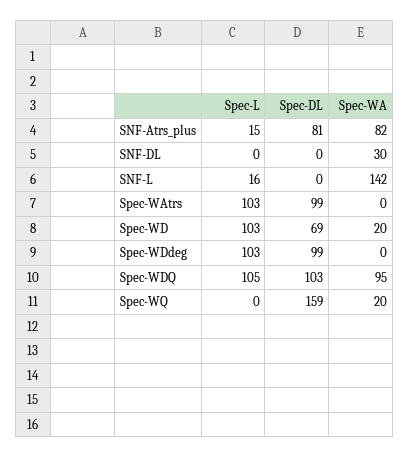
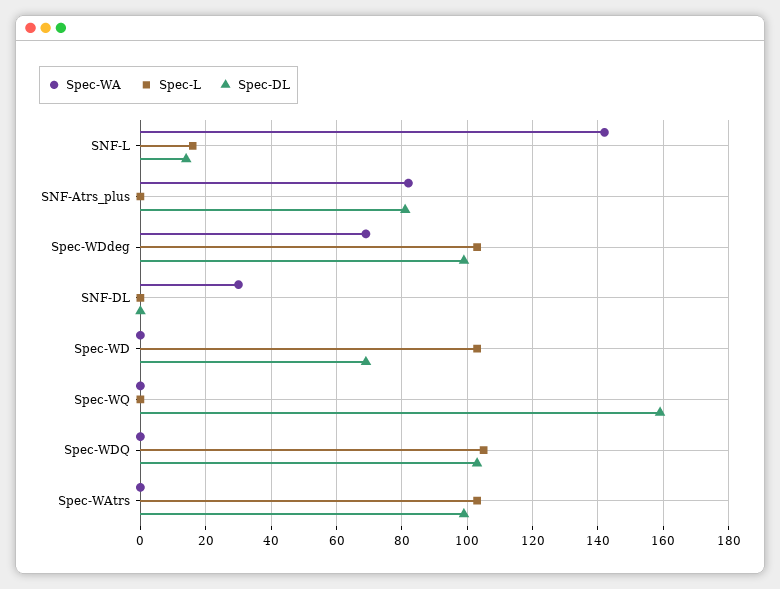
  {
    "Spec-L": {
-     "SNF-Atrs_plus": 15,
+     "SNF-Atrs_plus": 0,
      "SNF-DL": 0,
      "SNF-L": 16,
      "Spec-WAtrs": 103,
      "Spec-WD": 103,
      "Spec-WDdeg": 103,
      "Spec-WDQ": 105,
      "Spec-WQ": 0
    },
    "Spec-DL": {
      "SNF-Atrs_plus": 81,
      "SNF-DL": 0,
-     "SNF-L": 0,
+     "SNF-L": 15,
      "Spec-WAtrs": 99,
      "Spec-WD": 69,
      "Spec-WDdeg": 99,
      "Spec-WDQ": 103,
      "Spec-WQ": 159
    },
    "Spec-WA": {
      "SNF-Atrs_plus": 82,
      "SNF-DL": 30,
      "SNF-L": 142,
      "Spec-WAtrs": 0,
-     "Spec-WD": 20,
+     "Spec-WD": 0,
-     "Spec-WDdeg": 0,
+     "Spec-WDdeg": 70,
-     "Spec-WDQ": 95,
+     "Spec-WDQ": 0,
-     "Spec-WQ": 20
+     "Spec-WQ": 0
    }
  }

